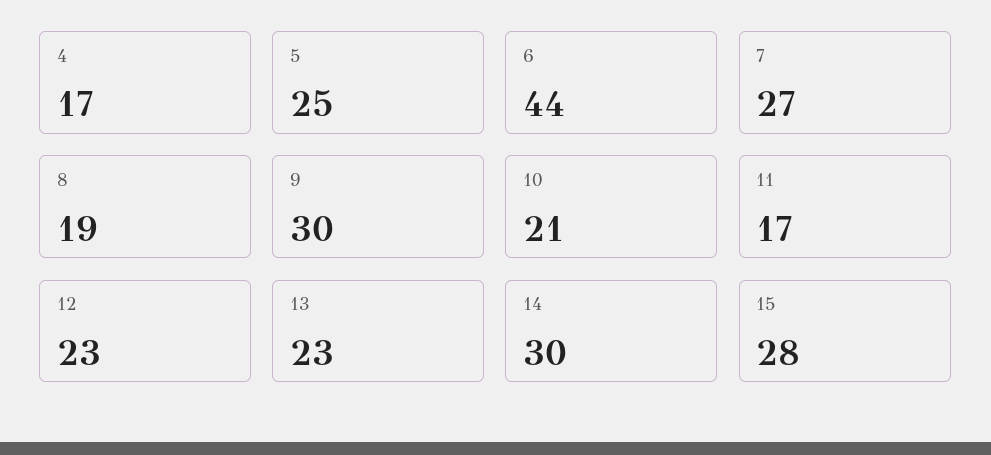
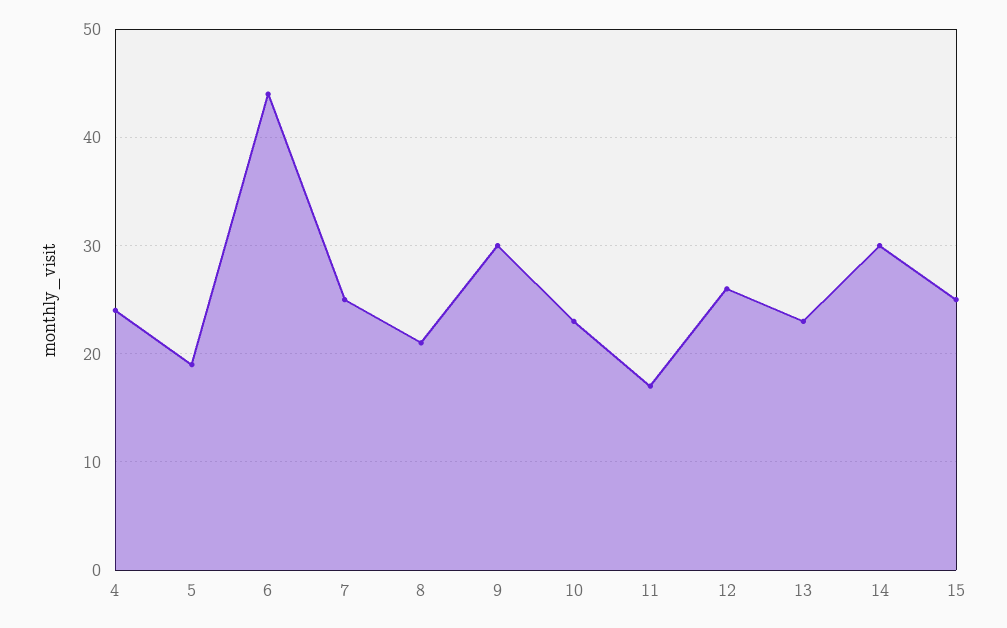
  {
-   "4": 17,
+   "4": 24,
-   "5": 25,
+   "5": 19,
    "6": 44,
-   "7": 27,
+   "7": 25,
-   "8": 19,
+   "8": 21,
    "9": 30,
-   "10": 21,
+   "10": 23,
    "11": 17,
-   "12": 23,
+   "12": 26,
    "13": 23,
    "14": 30,
-   "15": 28
+   "15": 25
  }

